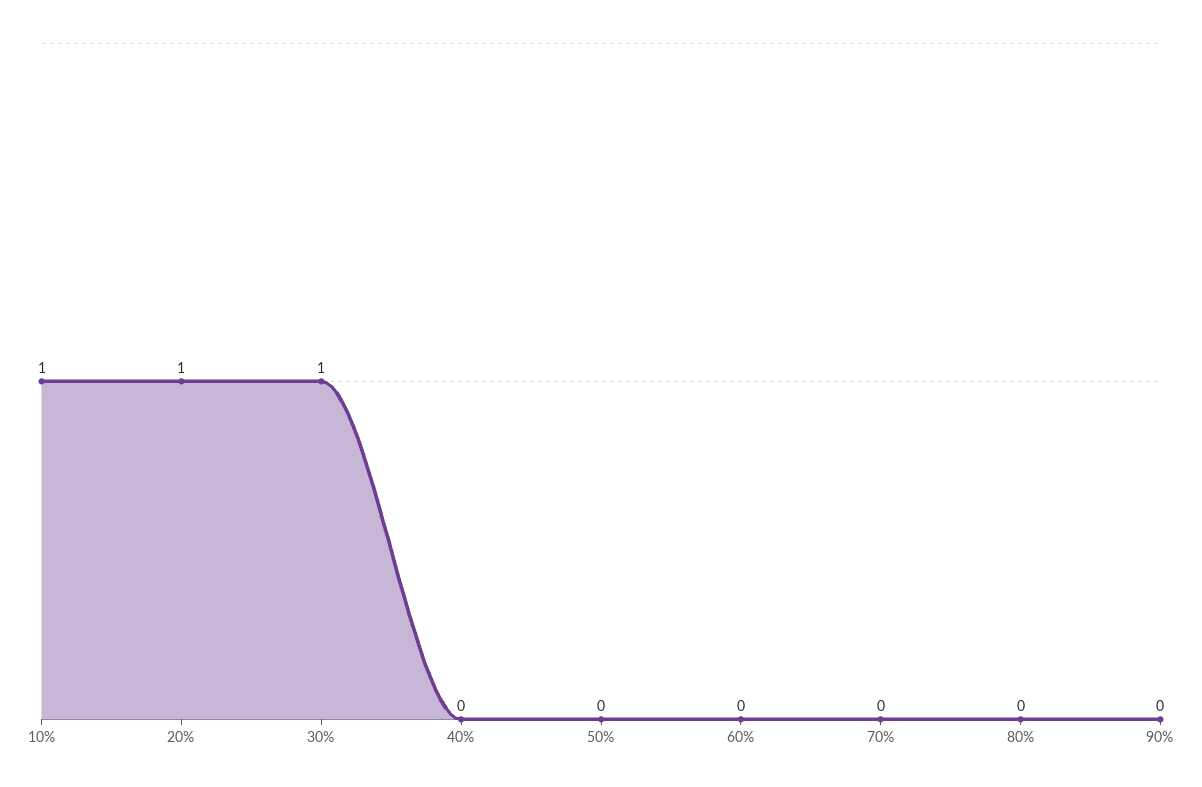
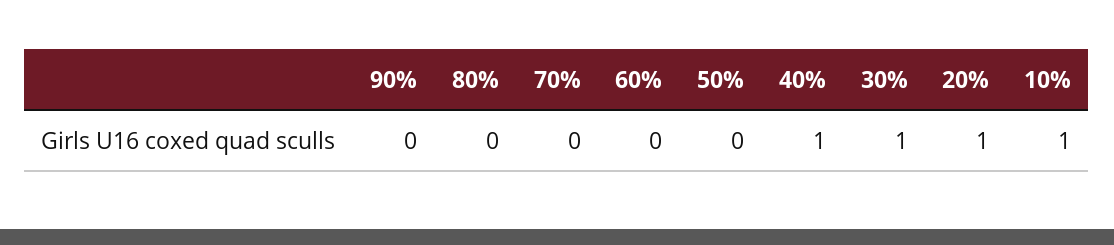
  {
    "10%": 1,
    "20%": 1,
    "30%": 1,
-   "40%": 0,
+   "40%": 1,
    "50%": 0,
    "60%": 0,
    "70%": 0,
    "80%": 0,
    "90%": 0
  }

